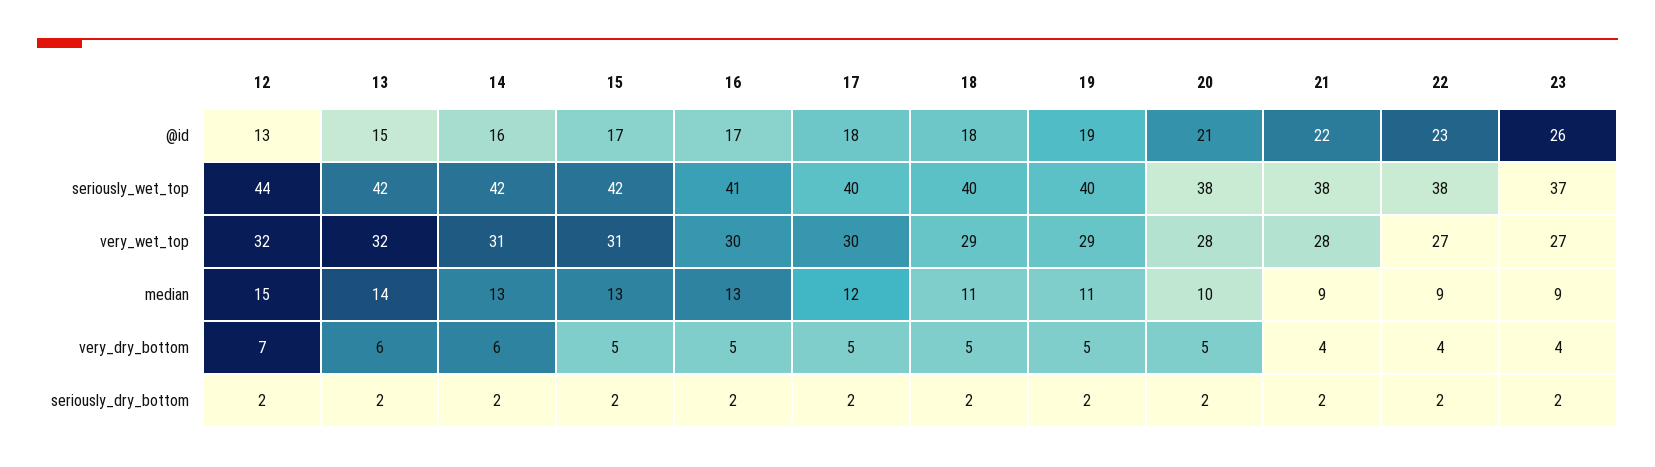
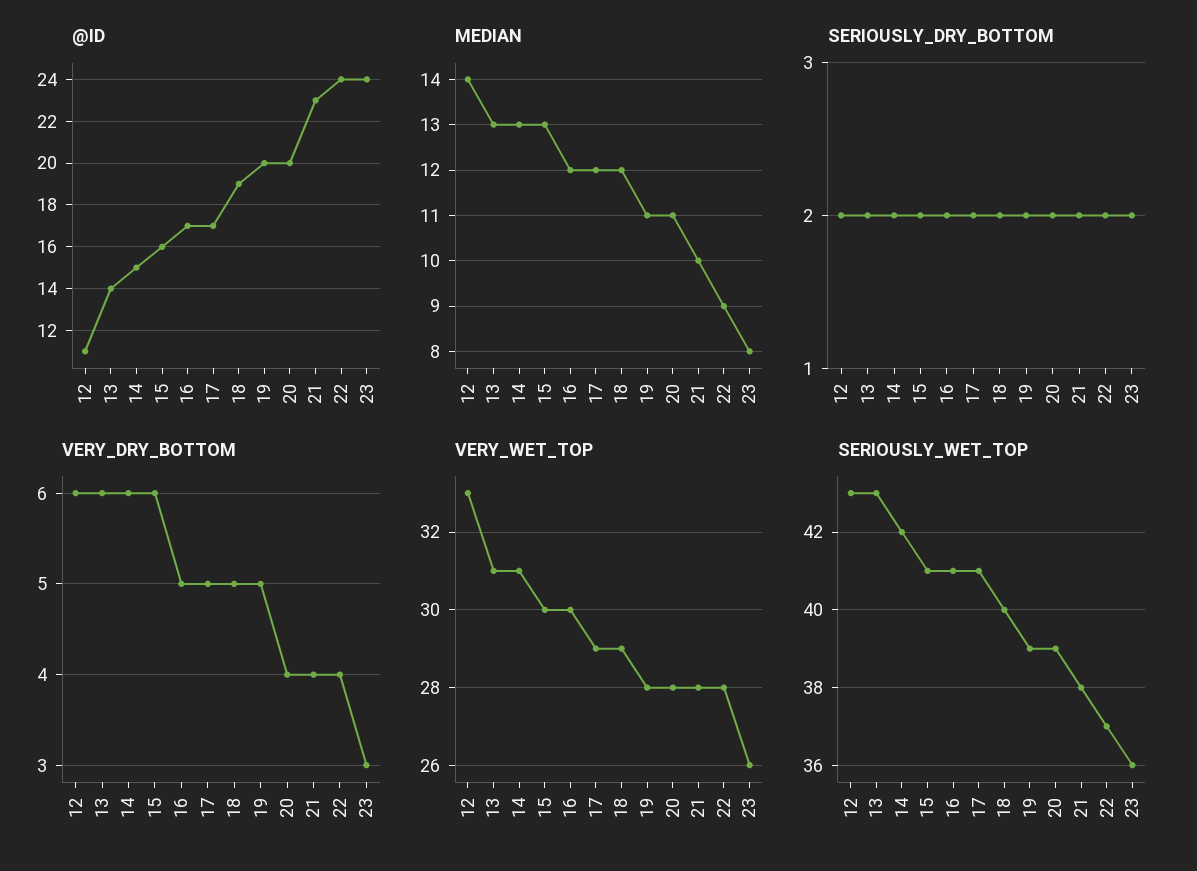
  {
    "@id": {
-     "12": 13,
+     "12": 11,
-     "13": 15,
+     "13": 14,
-     "14": 16,
+     "14": 15,
-     "15": 17,
+     "15": 16,
      "16": 17,
-     "17": 18,
+     "17": 17,
-     "18": 18,
+     "18": 19,
-     "19": 19,
+     "19": 20,
-     "20": 21,
+     "20": 20,
-     "21": 22,
+     "21": 23,
-     "22": 23,
+     "22": 24,
-     "23": 26
+     "23": 24
    },
    "seriously_wet_top": {
-     "12": 44,
+     "12": 43,
-     "13": 42,
+     "13": 43,
      "14": 42,
-     "15": 42,
+     "15": 41,
      "16": 41,
-     "17": 40,
+     "17": 41,
      "18": 40,
-     "19": 40,
+     "19": 39,
-     "20": 38,
+     "20": 39,
      "21": 38,
-     "22": 38,
+     "22": 37,
-     "23": 37
+     "23": 36
    },
    "very_wet_top": {
-     "12": 32,
+     "12": 33,
-     "13": 32,
+     "13": 31,
      "14": 31,
-     "15": 31,
+     "15": 30,
      "16": 30,
-     "17": 30,
+     "17": 29,
      "18": 29,
-     "19": 29,
+     "19": 28,
      "20": 28,
      "21": 28,
-     "22": 27,
+     "22": 28,
-     "23": 27
+     "23": 26
    },
    "median": {
-     "12": 15,
+     "12": 14,
-     "13": 14,
+     "13": 13,
      "14": 13,
      "15": 13,
-     "16": 13,
+     "16": 12,
      "17": 12,
-     "18": 11,
+     "18": 12,
      "19": 11,
-     "20": 10,
+     "20": 11,
-     "21": 9,
+     "21": 10,
      "22": 9,
-     "23": 9
+     "23": 8
    },
    "very_dry_bottom": {
-     "12": 7,
+     "12": 6,
      "13": 6,
      "14": 6,
-     "15": 5,
+     "15": 6,
      "16": 5,
      "17": 5,
      "18": 5,
      "19": 5,
-     "20": 5,
+     "20": 4,
      "21": 4,
      "22": 4,
-     "23": 4
+     "23": 3
    },
    "seriously_dry_bottom": {
      "12": 2,
      "13": 2,
      "14": 2,
      "15": 2,
      "16": 2,
      "17": 2,
      "18": 2,
      "19": 2,
      "20": 2,
      "21": 2,
      "22": 2,
      "23": 2
    }
  }

